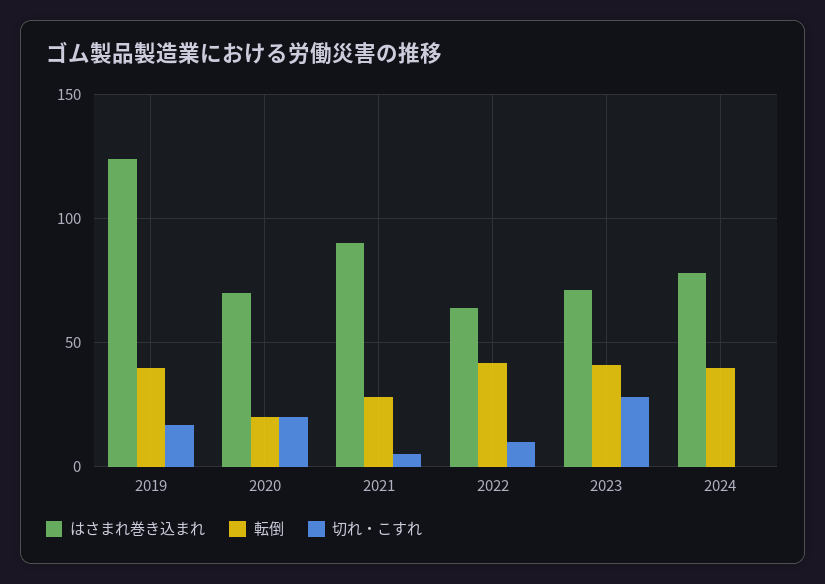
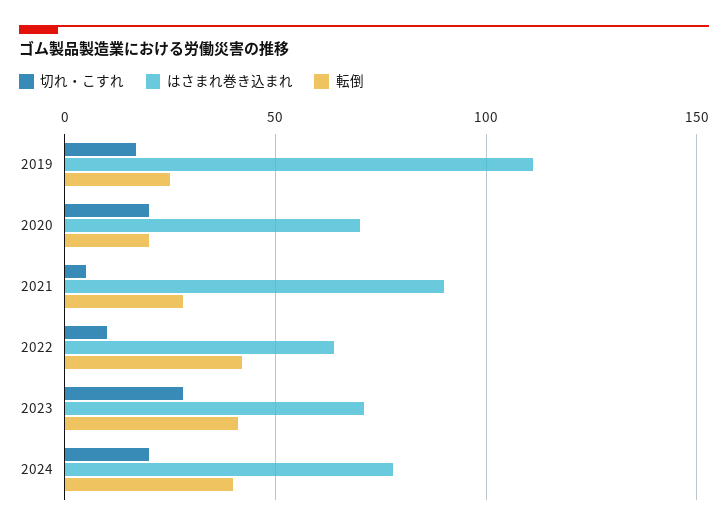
  {
    "はさまれ巻き込まれ": {
-     "2019": 125,
+     "2019": 110,
      "2020": 70,
      "2021": 90,
      "2022": 65,
      "2023": 70,
      "2024": 80
    },
    "転倒": {
-     "2019": 40,
+     "2019": 25,
      "2020": 20,
      "2021": 30,
      "2022": 40,
      "2023": 40,
      "2024": 40
    },
    "切れ・こすれ": {
      "2019": 15,
      "2020": 20,
      "2021": 5,
      "2022": 10,
      "2023": 30,
-     "2024": 0
+     "2024": 20
    }
  }

